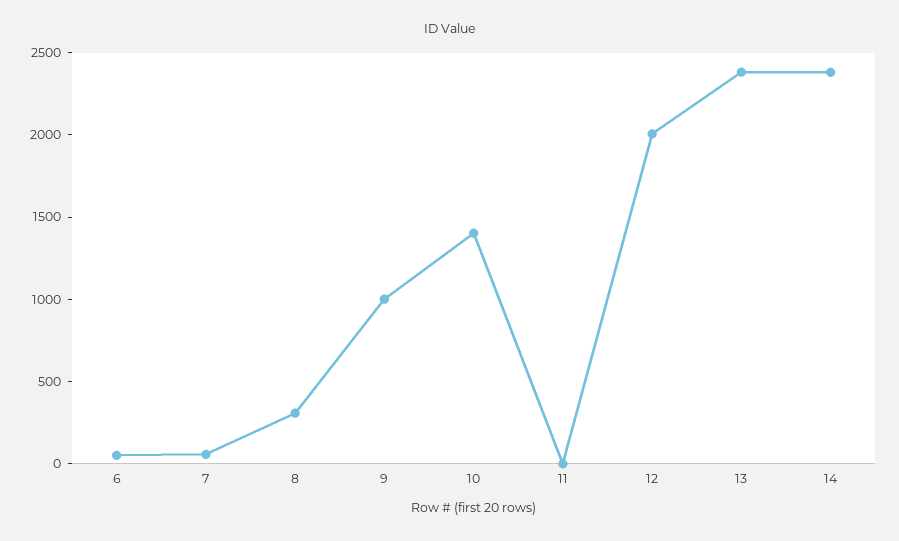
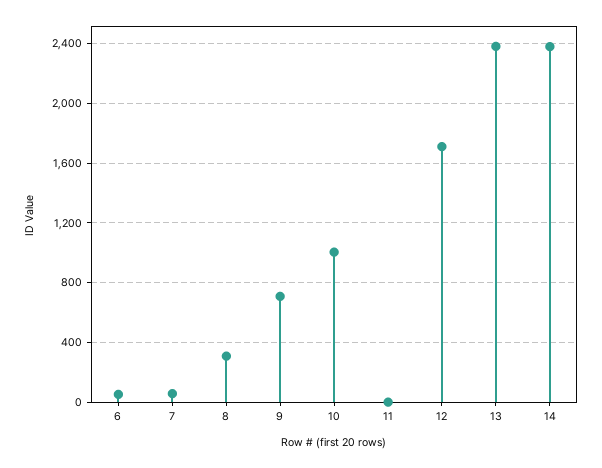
  {
    "6": 50,
    "7": 50,
    "8": 300,
-   "9": 1000,
+   "9": 700,
-   "10": 1400,
+   "10": 1000,
    "11": 0,
-   "12": 2000,
+   "12": 1700,
    "13": 2400,
    "14": 2400
  }

